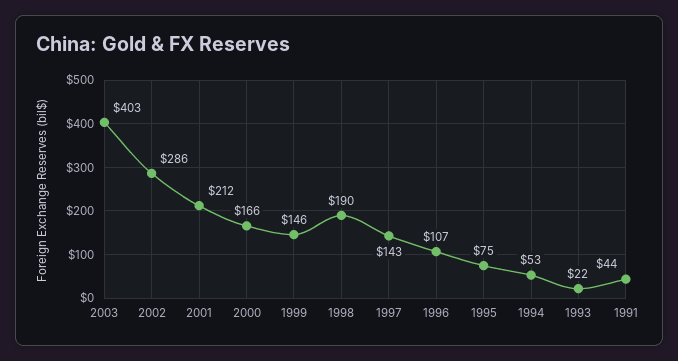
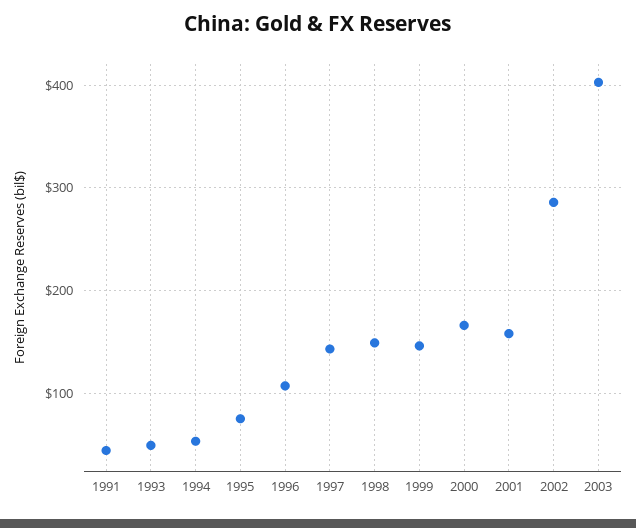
  {
    "2003": 403,
    "2002": 286,
-   "2001": 212,
+   "2001": 160,
    "2000": 166,
    "1999": 146,
-   "1998": 190,
+   "1998": 150,
    "1997": 143,
    "1996": 107,
    "1995": 75,
    "1994": 53,
-   "1993": 22,
+   "1993": 50,
    "1991": 44
  }

